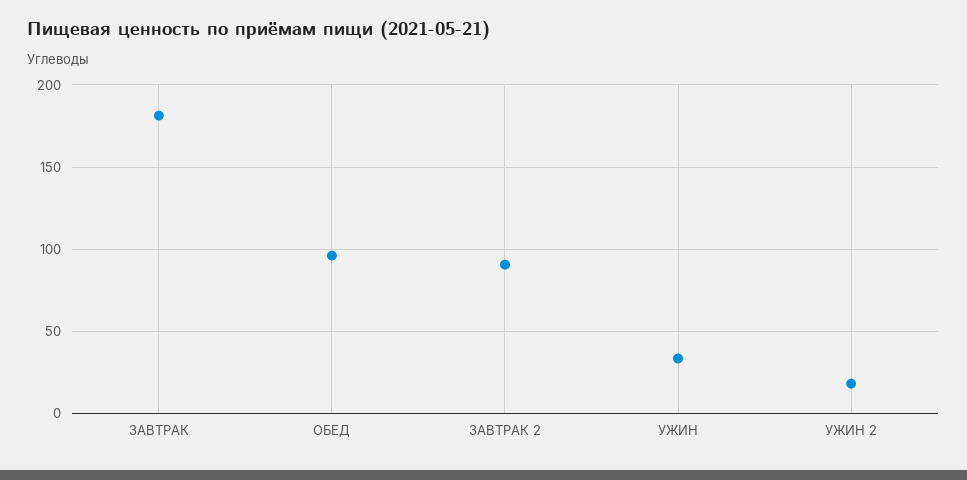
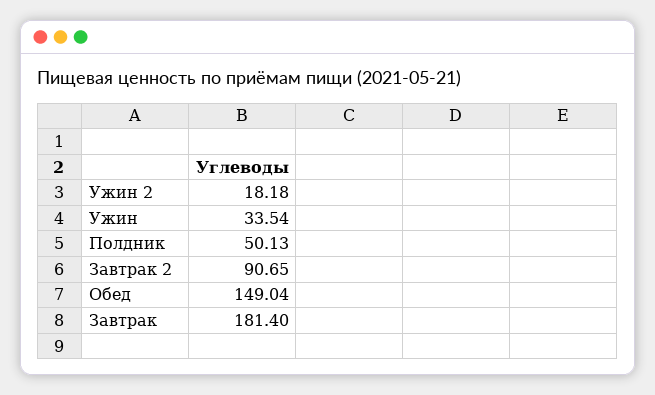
  {
    "ЗАВТРАК": 181.4,
-   "ОБЕД": 95,
+   "ОБЕД": 149.04,
    "ЗАВТРАК 2": 90.65,
    "УЖИН": 33.54,
-   "УЖИН 2": 18.18
+   "УЖИН 2": 18.18,
+   "Полдник": 50.13
  }

